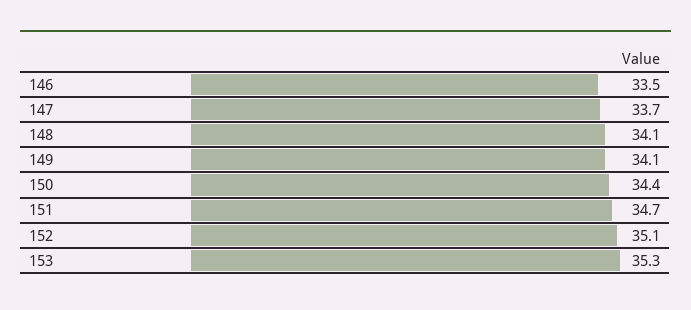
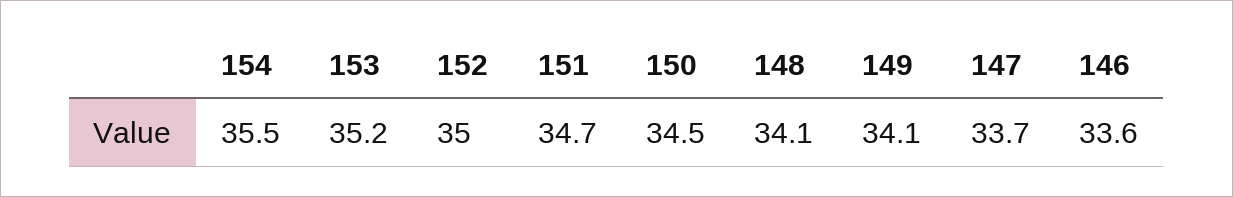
  {
-   "146": 33.5,
+   "146": 33.6,
    "147": 33.7,
    "148": 34.1,
    "149": 34.1,
-   "150": 34.4,
+   "150": 34.5,
    "151": 34.7,
-   "152": 35.1,
+   "152": 35,
-   "153": 35.3
+   "153": 35.2,
+   "154": 35.5
  }

